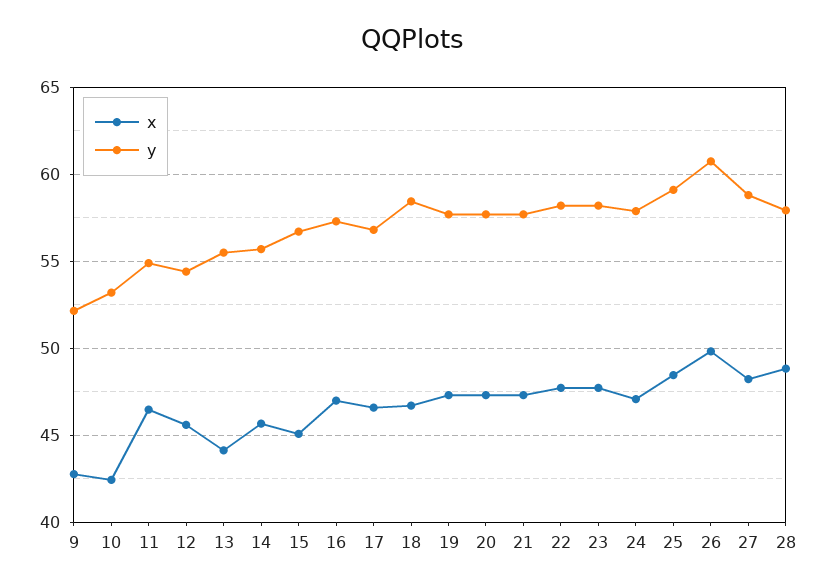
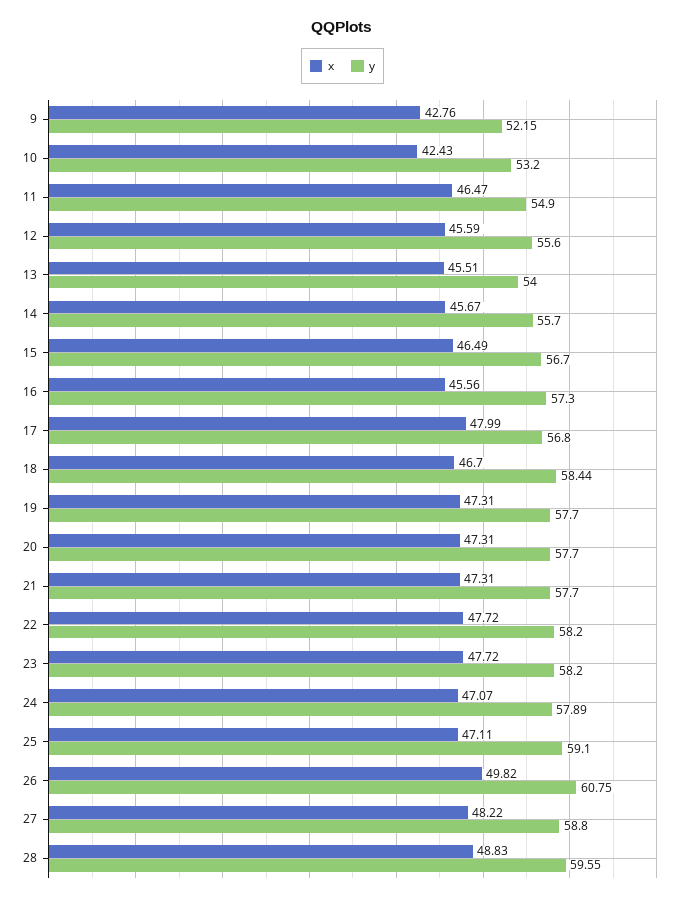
  {
    "x": {
      "9": 42.76,
      "10": 42.43,
      "11": 46.47,
      "12": 45.59,
-     "13": 44,
+     "13": 45.51,
      "14": 45.67,
-     "15": 45,
+     "15": 46.49,
-     "16": 47,
+     "16": 45.56,
-     "17": 46.5,
+     "17": 47.99,
      "18": 46.7,
      "19": 47.31,
      "20": 47.31,
      "21": 47.31,
      "22": 47.72,
      "23": 47.72,
      "24": 47.07,
-     "25": 48.5,
+     "25": 47.11,
      "26": 49.82,
      "27": 48.22,
      "28": 48.83
    },
    "y": {
      "9": 52.15,
      "10": 53.2,
      "11": 54.9,
-     "12": 54.5,
+     "12": 55.6,
-     "13": 55.5,
+     "13": 54,
      "14": 55.7,
      "15": 56.7,
      "16": 57.3,
      "17": 56.8,
      "18": 58.44,
      "19": 57.7,
      "20": 57.7,
      "21": 57.7,
      "22": 58.2,
      "23": 58.2,
      "24": 57.89,
      "25": 59.1,
      "26": 60.75,
      "27": 58.8,
-     "28": 58
+     "28": 59.55
    }
  }

